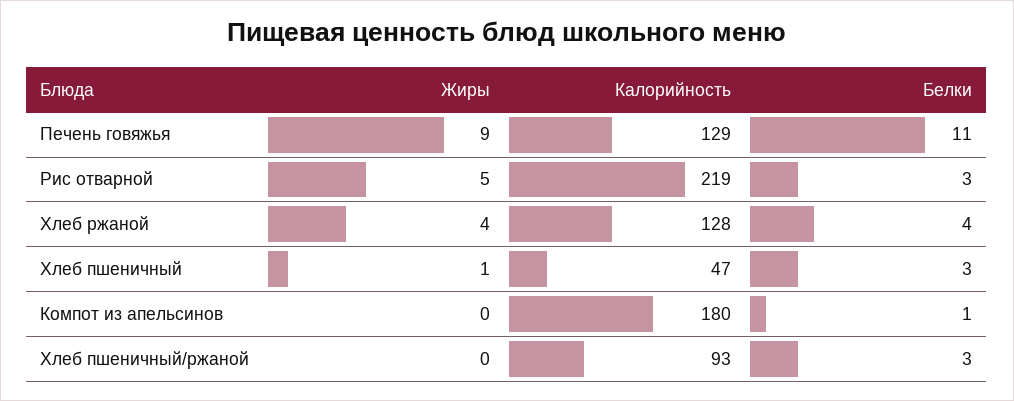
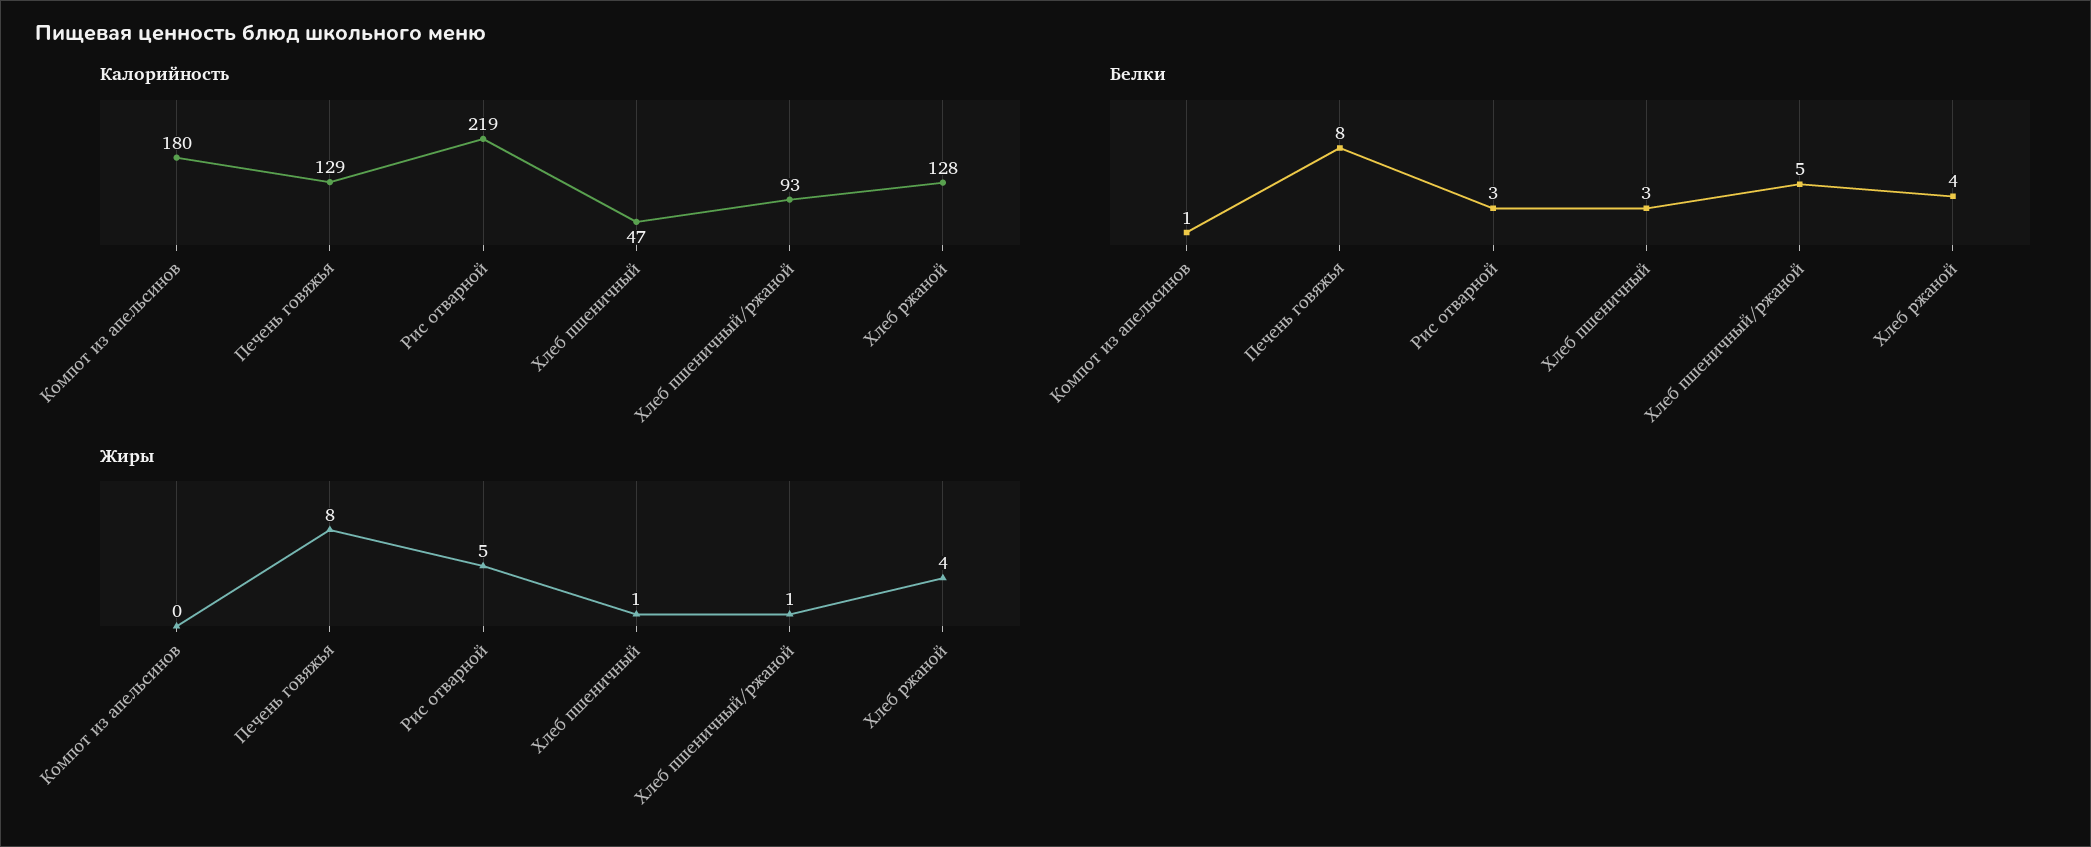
  {
    "Жиры": {
-     "Печень говяжья": 9,
+     "Печень говяжья": 8,
      "Рис отварной": 5,
      "Хлеб ржаной": 4,
      "Хлеб пшеничный": 1,
      "Компот из апельсинов": 0,
-     "Хлеб пшеничный/ржаной": 0
+     "Хлеб пшеничный/ржаной": 1
    },
    "Калорийность": {
      "Печень говяжья": 129,
      "Рис отварной": 219,
      "Хлеб ржаной": 128,
      "Хлеб пшеничный": 47,
      "Компот из апельсинов": 180,
      "Хлеб пшеничный/ржаной": 93
    },
    "Белки": {
-     "Печень говяжья": 11,
+     "Печень говяжья": 8,
      "Рис отварной": 3,
      "Хлеб ржаной": 4,
      "Хлеб пшеничный": 3,
      "Компот из апельсинов": 1,
-     "Хлеб пшеничный/ржаной": 3
+     "Хлеб пшеничный/ржаной": 5
    }
  }

